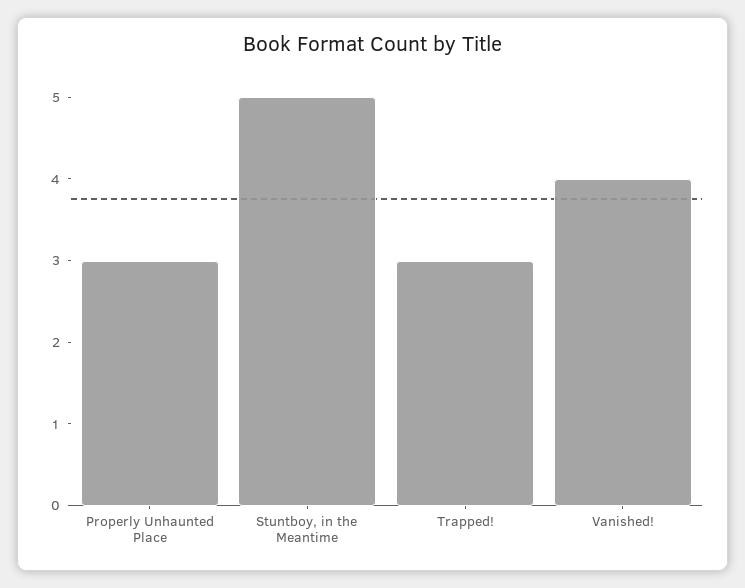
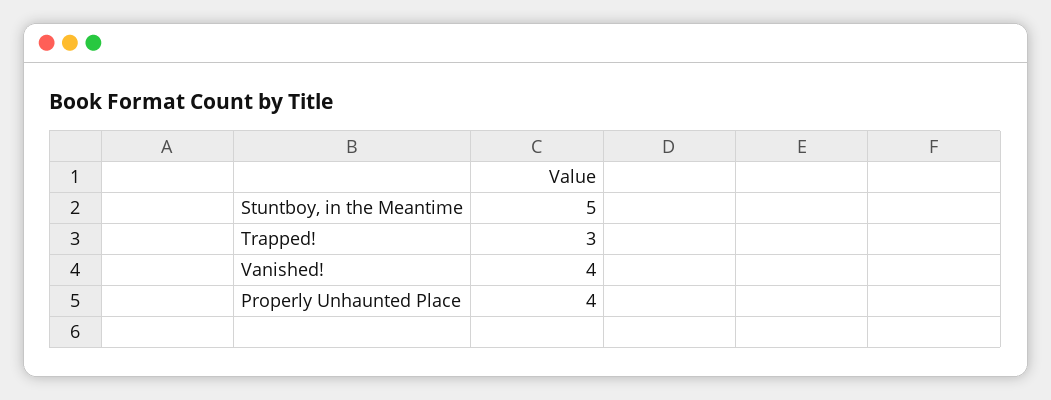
  {
-   "Properly Unhaunted Place": 3,
+   "Properly Unhaunted Place": 4,
    "Stuntboy, in the Meantime": 5,
    "Trapped!": 3,
    "Vanished!": 4
  }

